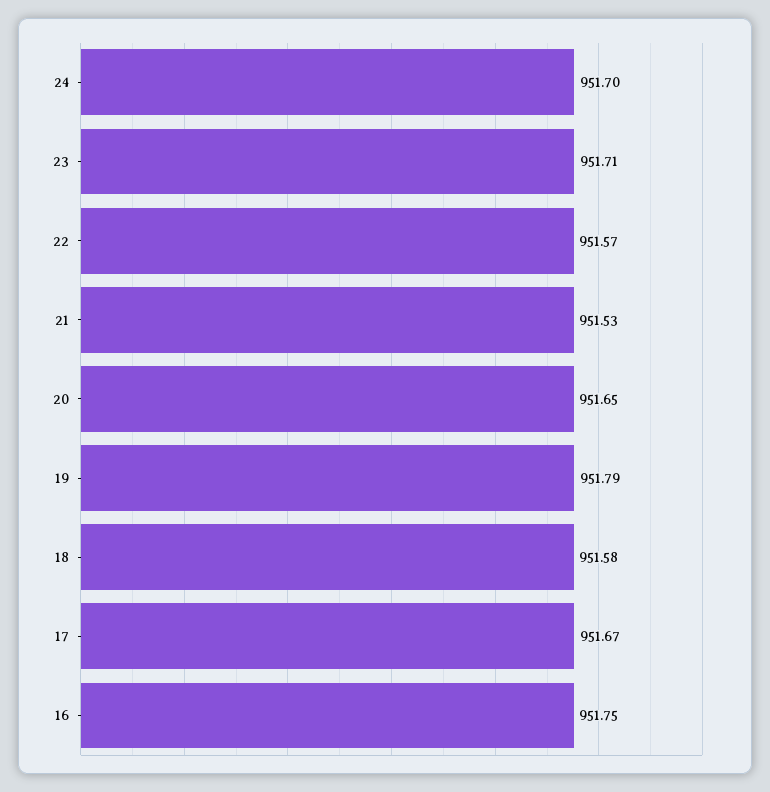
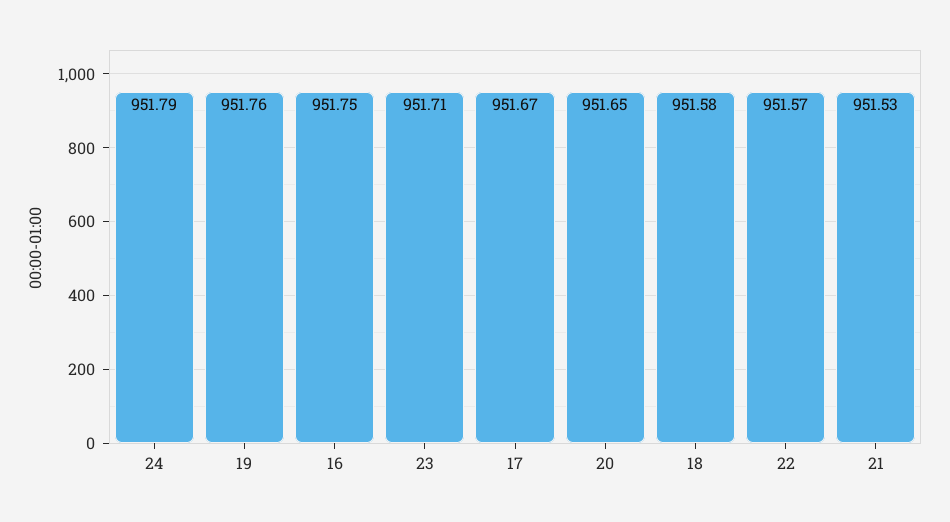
  {
-   "24": 951.7,
+   "24": 951.79,
    "23": 951.71,
    "22": 951.57,
    "21": 951.53,
    "20": 951.65,
-   "19": 951.79,
+   "19": 951.76,
    "18": 951.58,
    "17": 951.67,
    "16": 951.75
  }

